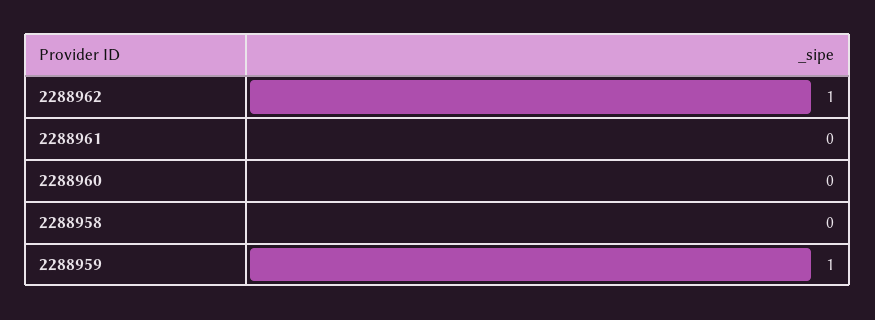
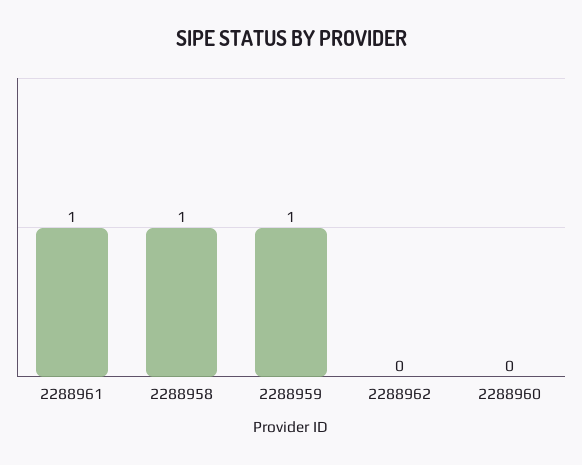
  {
-   "2288962": 1,
+   "2288962": 0,
-   "2288961": 0,
+   "2288961": 1,
    "2288960": 0,
-   "2288958": 0,
+   "2288958": 1,
    "2288959": 1
  }

